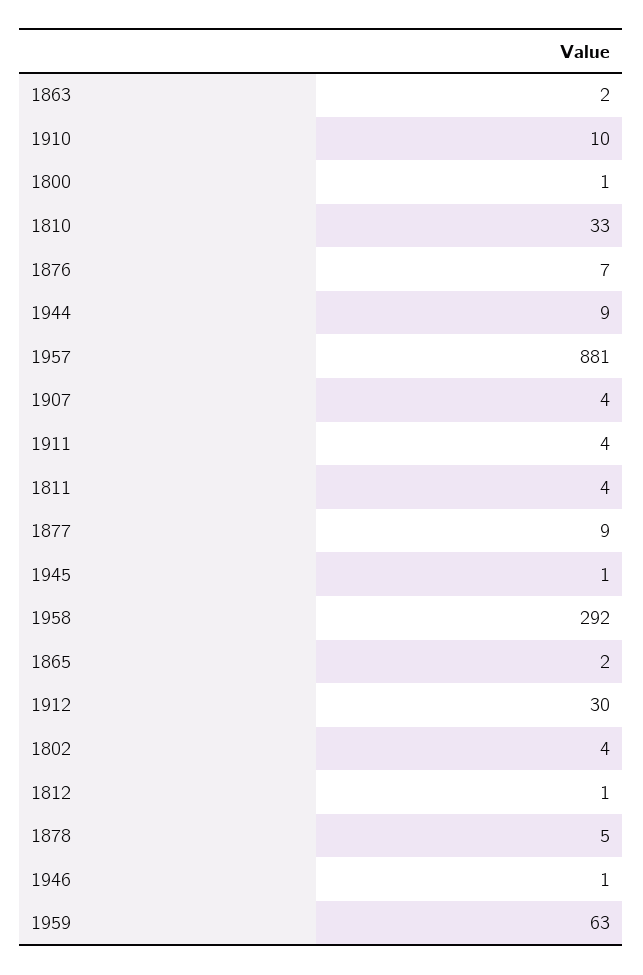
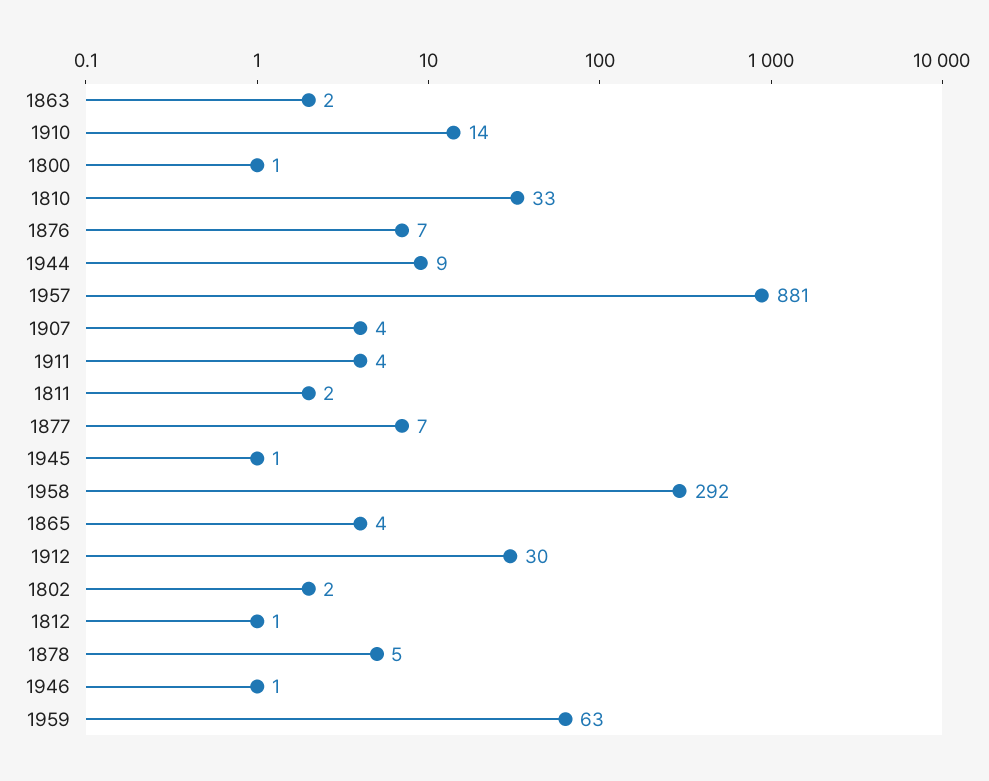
  {
    "1863": 2,
-   "1910": 10,
+   "1910": 14,
    "1800": 1,
    "1810": 33,
    "1876": 7,
    "1944": 9,
    "1957": 881,
    "1907": 4,
    "1911": 4,
-   "1811": 4,
+   "1811": 2,
-   "1877": 9,
+   "1877": 7,
    "1945": 1,
    "1958": 292,
-   "1865": 2,
+   "1865": 4,
    "1912": 30,
-   "1802": 4,
+   "1802": 2,
    "1812": 1,
    "1878": 5,
    "1946": 1,
    "1959": 63
  }

